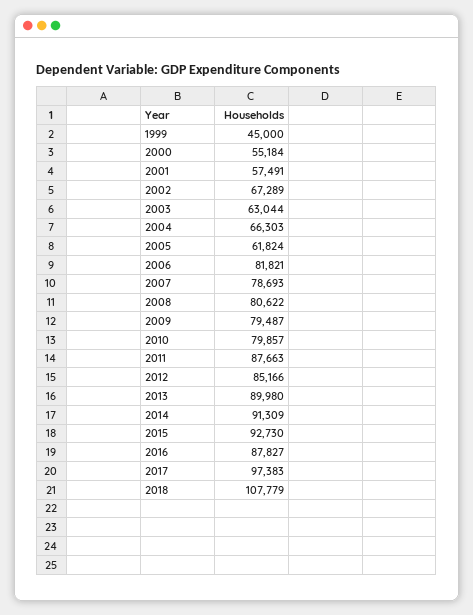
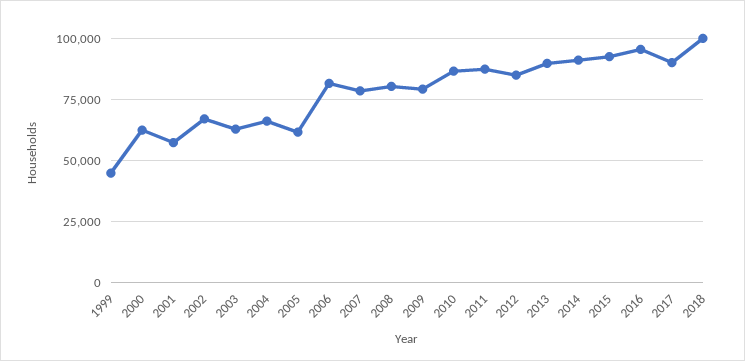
  {
    "1999": 45000,
-   "2000": 55184,
+   "2000": 62500,
    "2001": 57491,
    "2002": 67289,
    "2003": 63044,
    "2004": 66303,
    "2005": 61824,
    "2006": 81821,
    "2007": 78693,
    "2008": 80622,
    "2009": 79487,
-   "2010": 79857,
+   "2010": 87500,
    "2011": 87663,
    "2012": 85166,
    "2013": 89980,
    "2014": 91309,
    "2015": 92730,
-   "2016": 87827,
+   "2016": 95000,
-   "2017": 97383,
+   "2017": 90000,
-   "2018": 107779
+   "2018": 100000
  }

